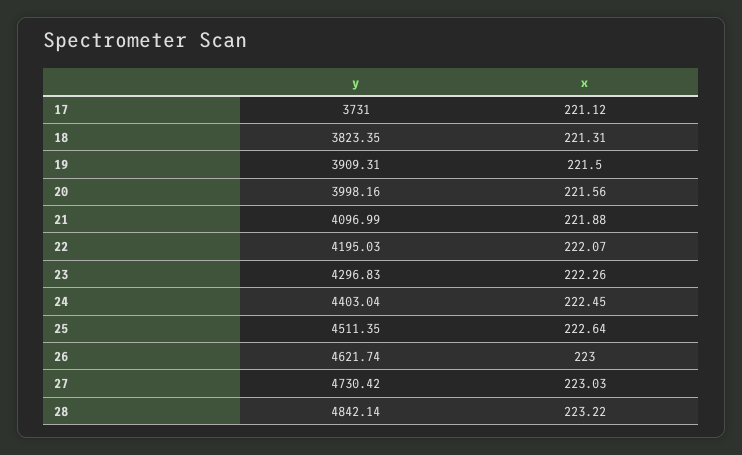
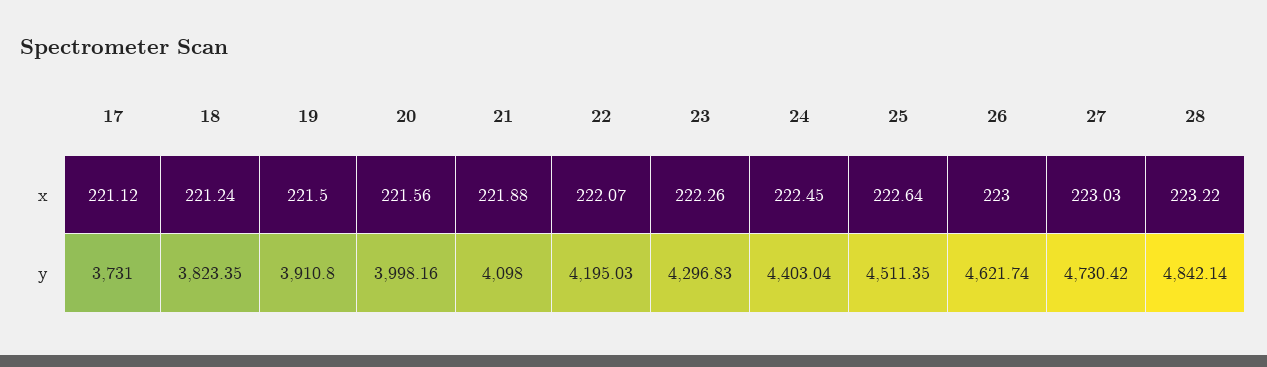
  {
    "y": {
      "17": 3731,
      "18": 3823.35,
-     "19": 3909.31,
+     "19": 3910.8,
      "20": 3998.16,
-     "21": 4096.99,
+     "21": 4098,
      "22": 4195.03,
      "23": 4296.83,
      "24": 4403.04,
      "25": 4511.35,
      "26": 4621.74,
      "27": 4730.42,
      "28": 4842.14
    },
    "x": {
      "17": 221.12,
-     "18": 221.31,
+     "18": 221.24,
      "19": 221.5,
      "20": 221.56,
      "21": 221.88,
      "22": 222.07,
      "23": 222.26,
      "24": 222.45,
      "25": 222.64,
      "26": 223,
      "27": 223.03,
      "28": 223.22
    }
  }

